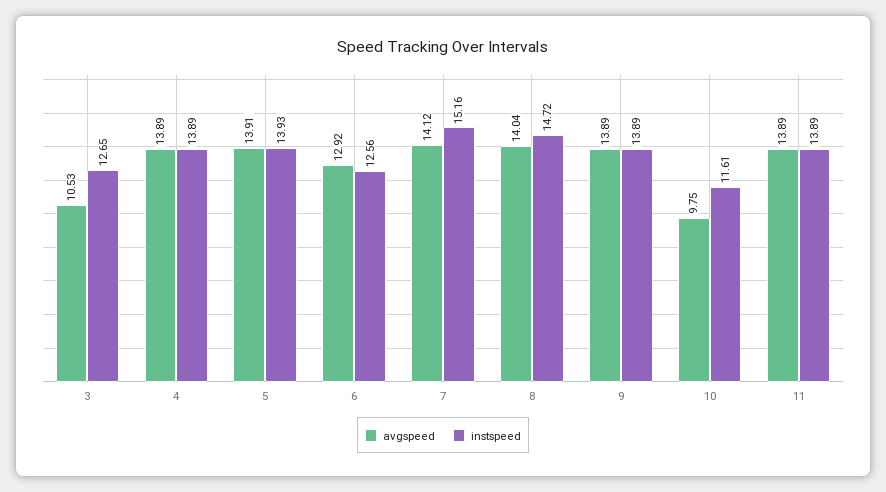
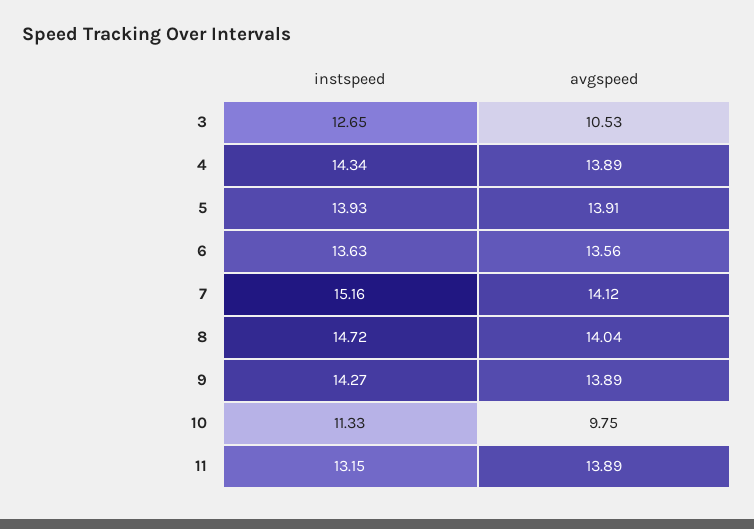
  {
    "avgspeed": {
      "3": 10.53,
      "4": 13.89,
      "5": 13.91,
-     "6": 12.92,
+     "6": 13.56,
      "7": 14.12,
      "8": 14.04,
      "9": 13.89,
      "10": 9.75,
      "11": 13.89
    },
    "instspeed": {
      "3": 12.65,
-     "4": 13.89,
+     "4": 14.34,
      "5": 13.93,
-     "6": 12.56,
+     "6": 13.63,
      "7": 15.16,
      "8": 14.72,
-     "9": 13.89,
+     "9": 14.27,
-     "10": 11.61,
+     "10": 11.33,
-     "11": 13.89
+     "11": 13.15
    }
  }

